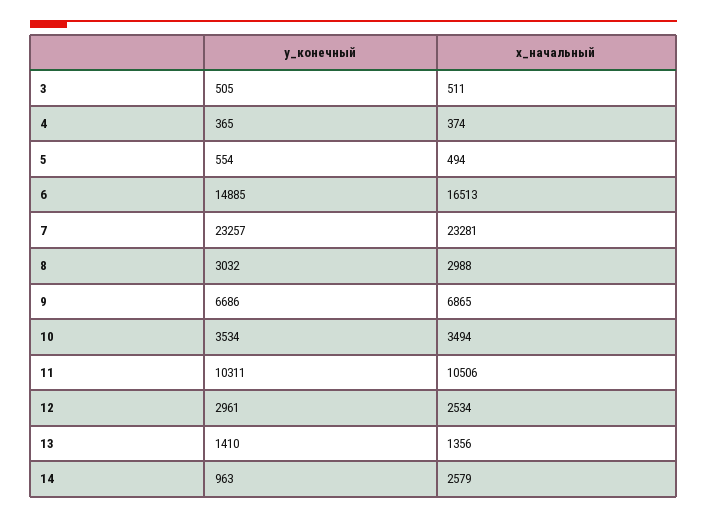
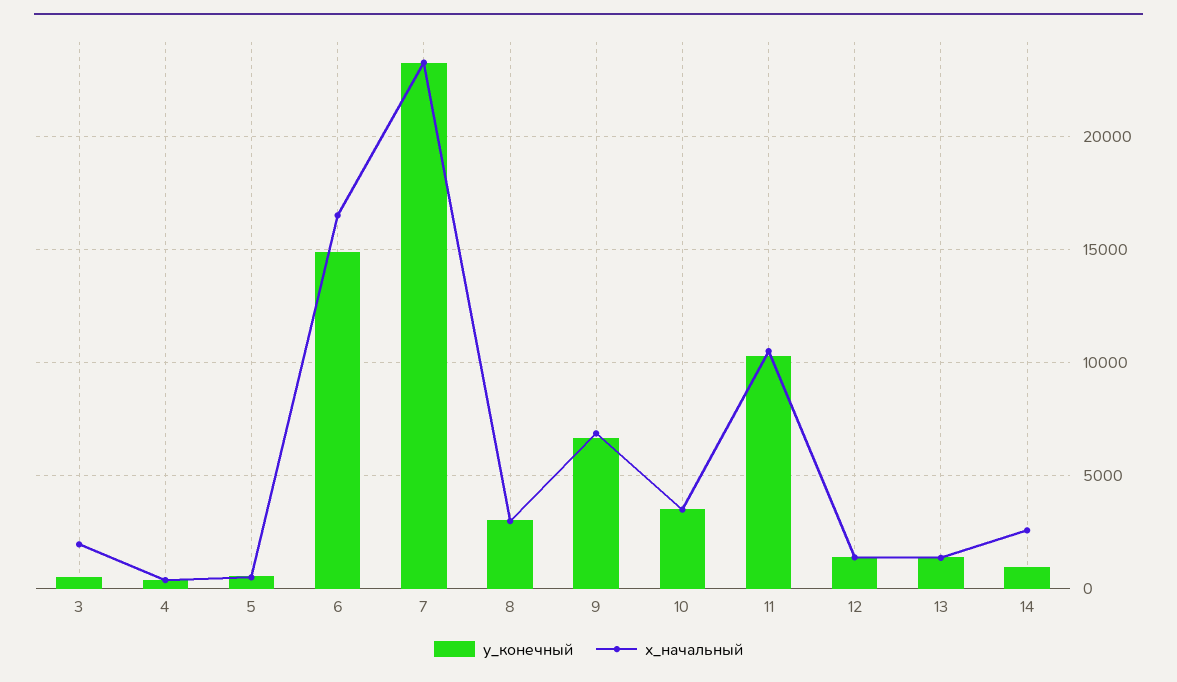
  {
    "y_конечный": {
      "3": 505,
      "4": 365,
      "5": 554,
      "6": 14885,
      "7": 23257,
      "8": 3032,
      "9": 6686,
      "10": 3534,
      "11": 10311,
-     "12": 2961,
+     "12": 1500,
      "13": 1410,
      "14": 963
    },
    "x_начальный": {
-     "3": 511,
+     "3": 2000,
      "4": 374,
      "5": 494,
      "6": 16513,
      "7": 23281,
      "8": 2988,
      "9": 6865,
      "10": 3494,
      "11": 10506,
-     "12": 2534,
+     "12": 1500,
      "13": 1356,
      "14": 2579
    }
  }

